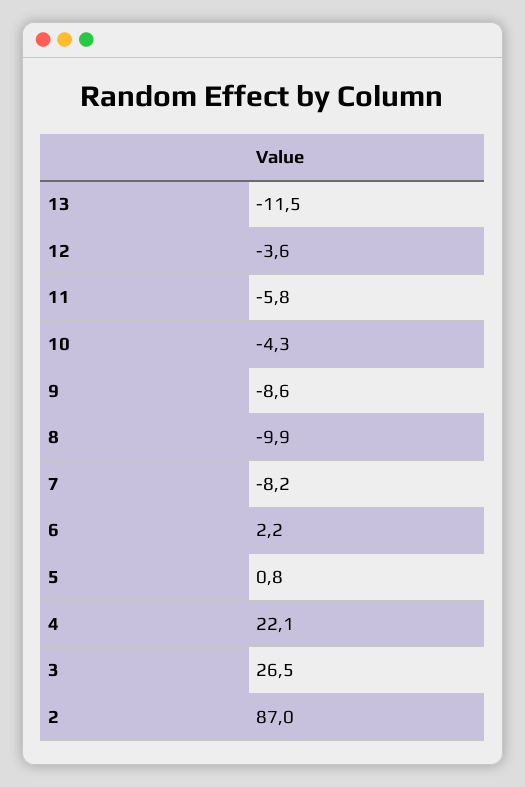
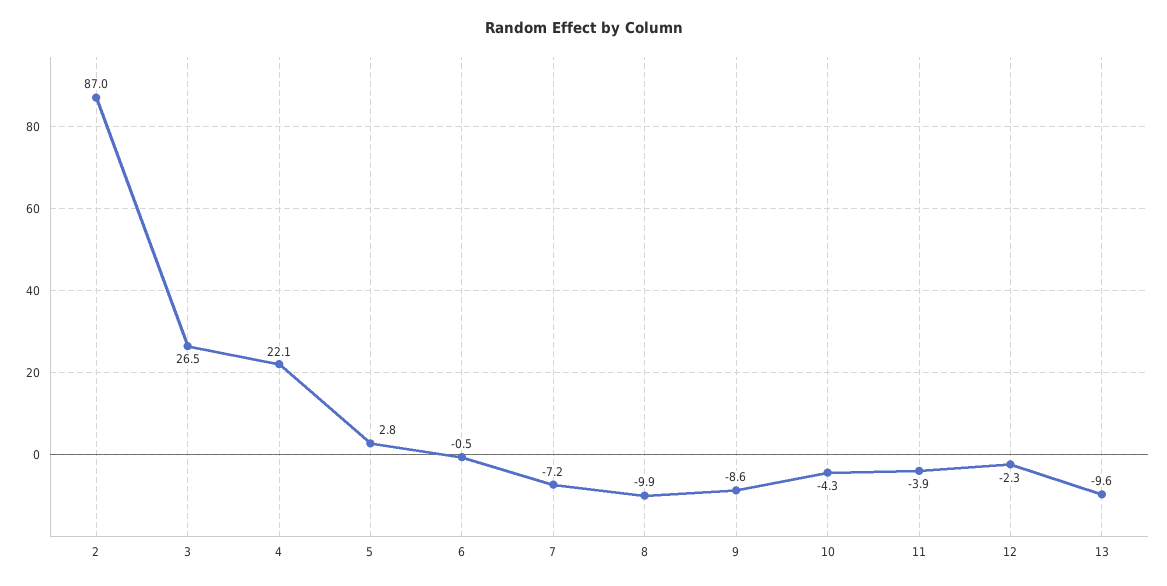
  {
-   "13": -11.5,
+   "13": -9.6,
-   "12": -3.6,
+   "12": -2.3,
-   "11": -5.8,
+   "11": -3.9,
    "10": -4.3,
    "9": -8.6,
    "8": -9.9,
-   "7": -8.2,
+   "7": -7.2,
-   "6": 2.2,
+   "6": -0.5,
-   "5": 0.8,
+   "5": 2.8,
    "4": 22.1,
    "3": 26.5,
    "2": 87
  }

